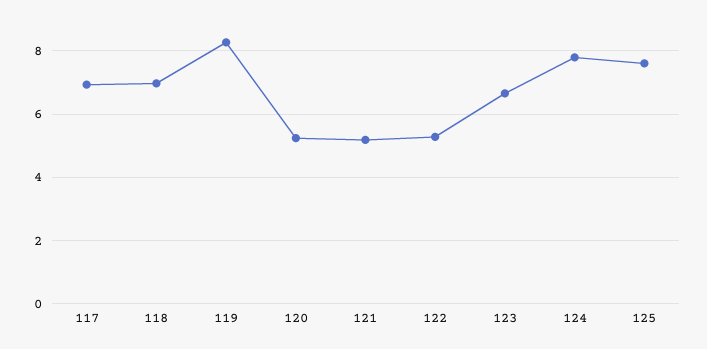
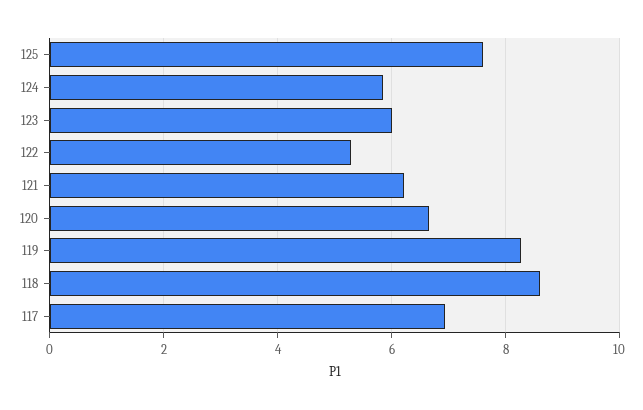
  {
    "117": 7,
-   "118": 7,
+   "118": 8.6,
    "119": 8.2,
-   "120": 5.2,
+   "120": 6.6,
-   "121": 5.2,
+   "121": 6.2,
    "122": 5.2,
-   "123": 6.6,
+   "123": 6,
-   "124": 7.8,
+   "124": 5.8,
    "125": 7.6
  }

